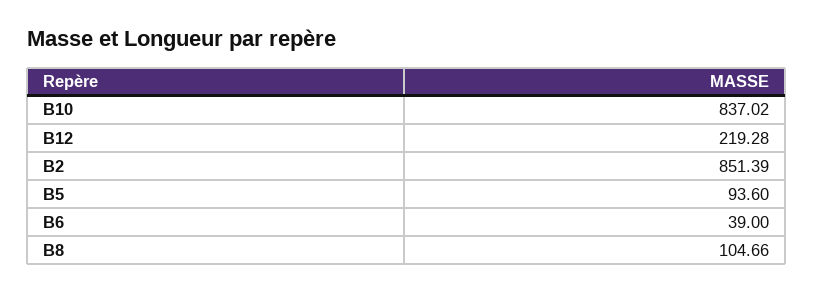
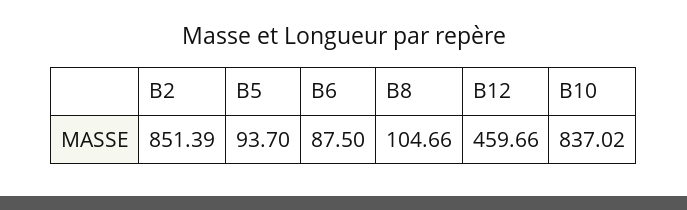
  {
    "B10": 837.02,
-   "B12": 219.28,
+   "B12": 459.66,
    "B2": 851.39,
-   "B5": 93.6,
+   "B5": 93.7,
-   "B6": 39,
+   "B6": 87.5,
    "B8": 104.66
  }

